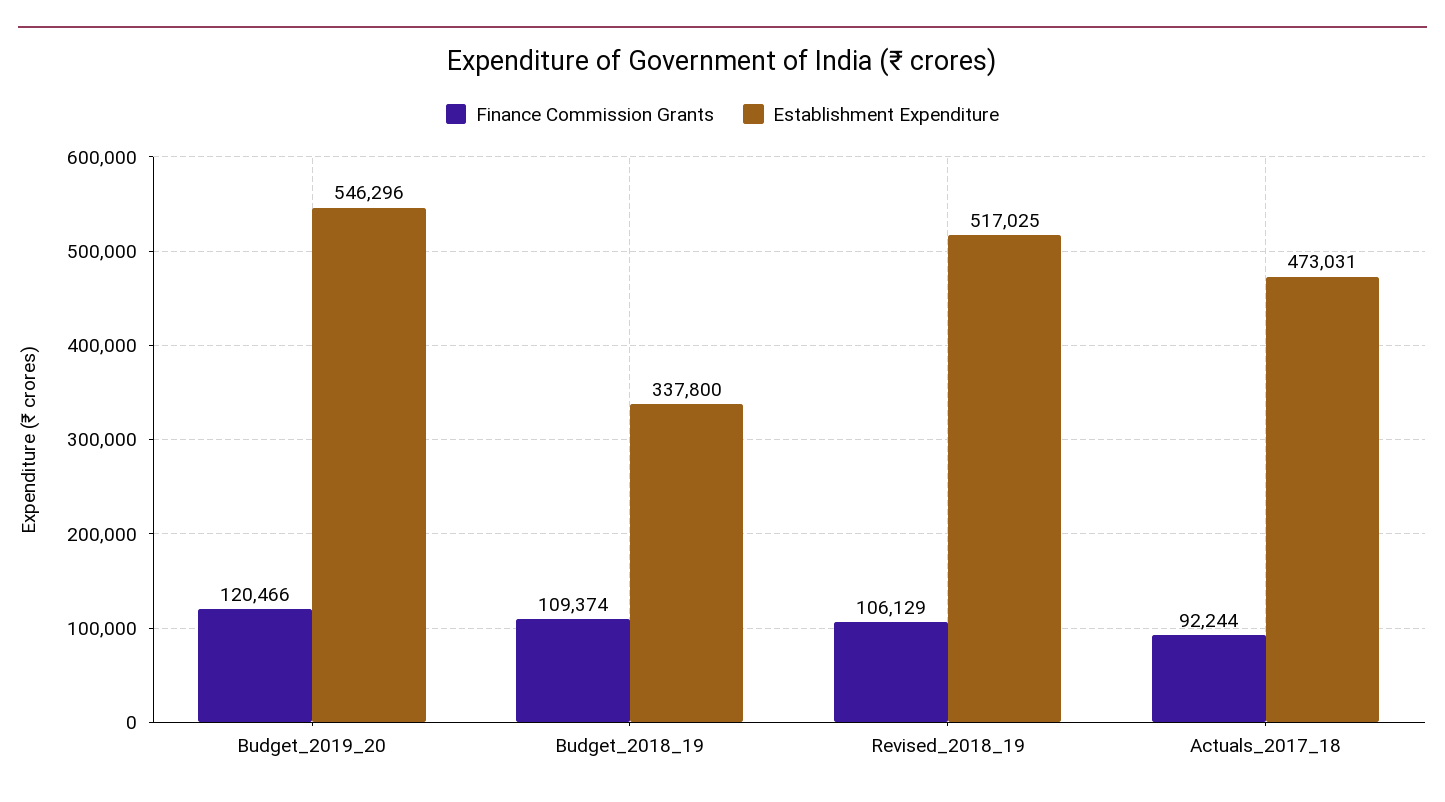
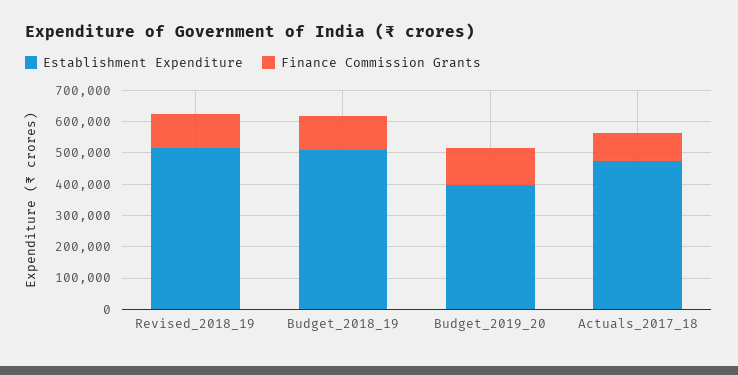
  {
    "Finance Commission Grants": {
      "Budget_2019_20": 120466,
      "Budget_2018_19": 109374,
      "Revised_2018_19": 106129,
      "Actuals_2017_18": 92244
    },
    "Establishment Expenditure": {
-     "Budget_2019_20": 546296,
+     "Budget_2019_20": 400000,
-     "Budget_2018_19": 337800,
+     "Budget_2018_19": 500000,
      "Revised_2018_19": 517025,
      "Actuals_2017_18": 473031
    }
  }

